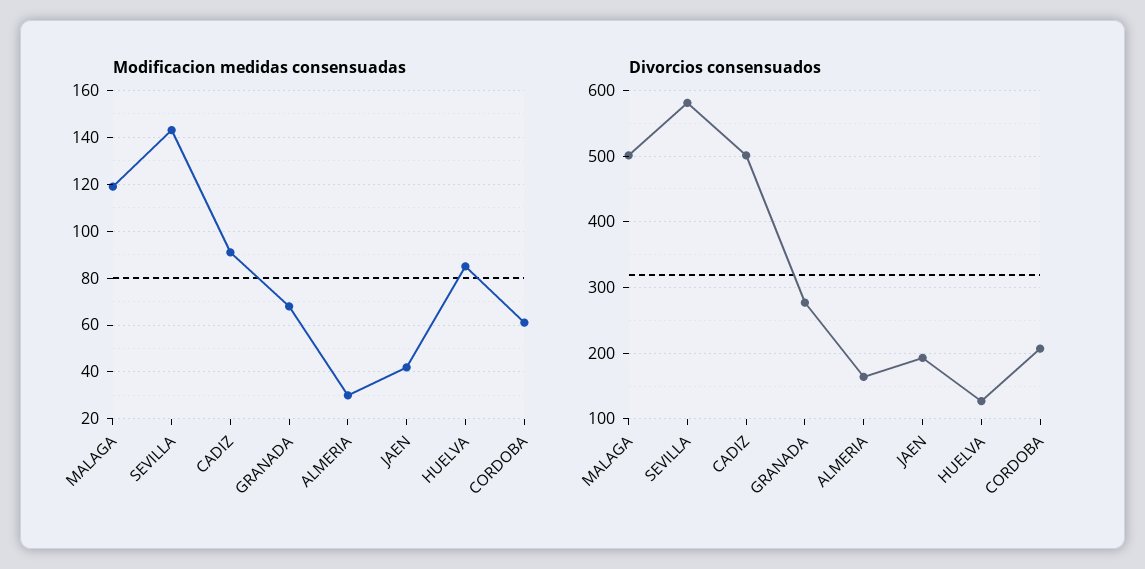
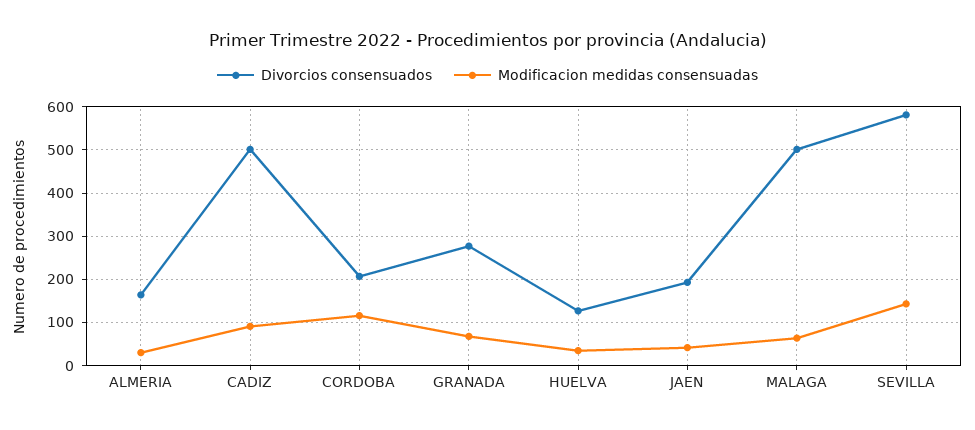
  {
    "Modificacion medidas consensuadas": {
-     "MALAGA": 120,
+     "MALAGA": 60,
      "SEVILLA": 145,
      "CADIZ": 90,
      "GRANADA": 70,
      "ALMERIA": 30,
      "JAEN": 40,
-     "HUELVA": 85,
+     "HUELVA": 40,
-     "CORDOBA": 60
+     "CORDOBA": 120
    },
    "Divorcios consensuados": {
      "MALAGA": 500,
      "SEVILLA": 580,
      "CADIZ": 500,
      "GRANADA": 280,
      "ALMERIA": 160,
      "JAEN": 190,
      "HUELVA": 130,
      "CORDOBA": 210
    }
  }

